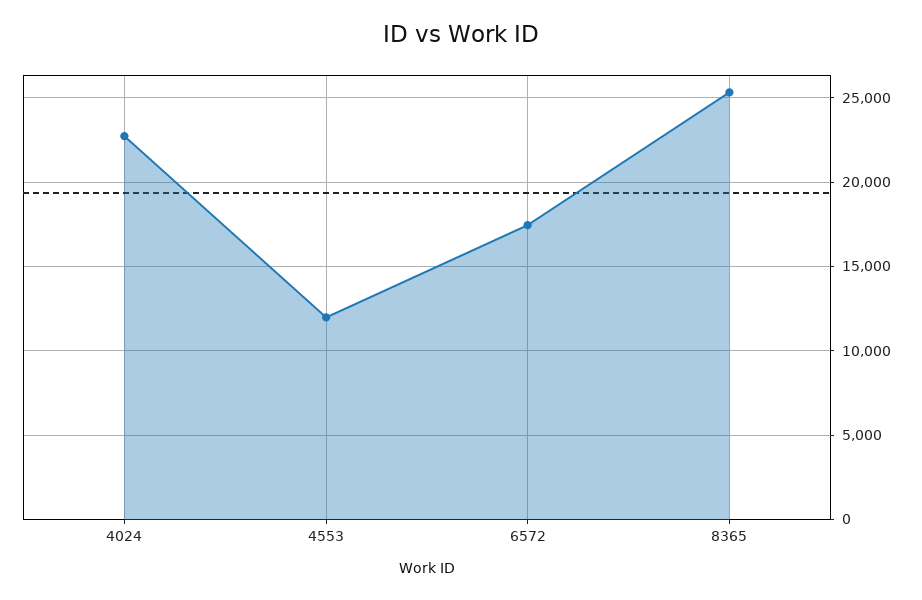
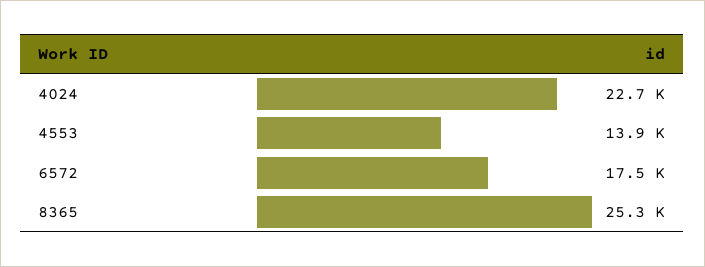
  {
    "4024": 22700,
-   "4553": 12000,
+   "4553": 13900,
    "6572": 17500,
    "8365": 25300
  }

